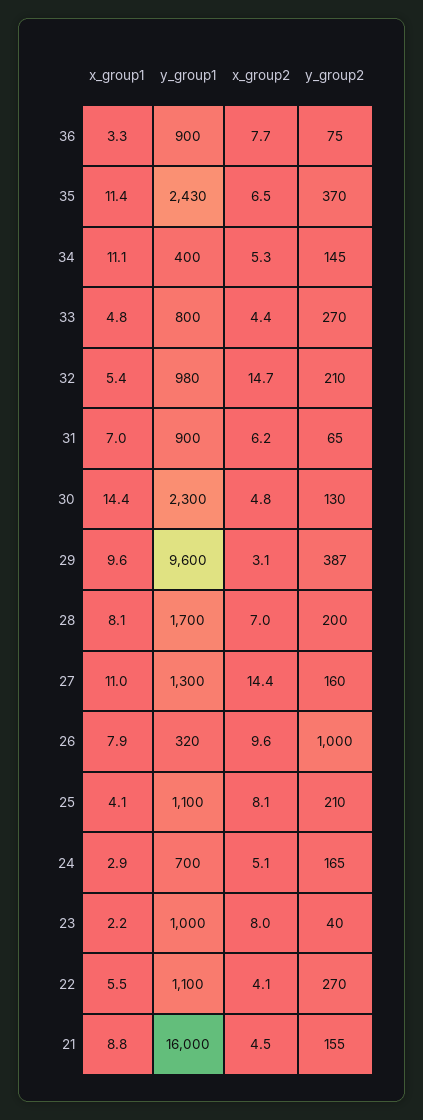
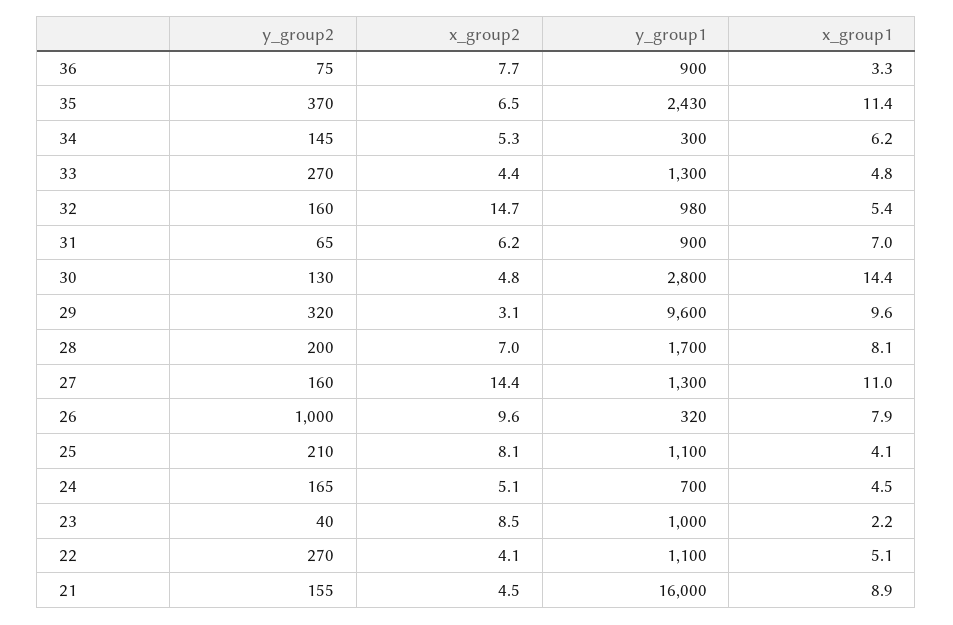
  {
    "x_group1": {
      "36": 3.3,
      "35": 11.4,
-     "34": 11.1,
+     "34": 6.2,
      "33": 4.8,
      "32": 5.4,
      "31": 7,
      "30": 14.4,
      "29": 9.6,
      "28": 8.1,
      "27": 11,
      "26": 7.9,
      "25": 4.1,
-     "24": 2.9,
+     "24": 4.5,
      "23": 2.2,
-     "22": 5.5,
+     "22": 5.1,
-     "21": 8.8
+     "21": 8.9
    },
    "y_group1": {
      "36": 900,
      "35": 2430,
-     "34": 400,
+     "34": 300,
-     "33": 800,
+     "33": 1300,
      "32": 980,
      "31": 900,
-     "30": 2300,
+     "30": 2800,
      "29": 9600,
      "28": 1700,
      "27": 1300,
      "26": 320,
      "25": 1100,
      "24": 700,
      "23": 1000,
      "22": 1100,
      "21": 16000
    },
    "x_group2": {
      "36": 7.7,
      "35": 6.5,
      "34": 5.3,
      "33": 4.4,
      "32": 14.7,
      "31": 6.2,
      "30": 4.8,
      "29": 3.1,
      "28": 7,
      "27": 14.4,
      "26": 9.6,
      "25": 8.1,
      "24": 5.1,
-     "23": 8,
+     "23": 8.5,
      "22": 4.1,
      "21": 4.5
    },
    "y_group2": {
      "36": 75,
      "35": 370,
      "34": 145,
      "33": 270,
-     "32": 210,
+     "32": 160,
      "31": 65,
      "30": 130,
-     "29": 387,
+     "29": 320,
      "28": 200,
      "27": 160,
      "26": 1000,
      "25": 210,
      "24": 165,
      "23": 40,
      "22": 270,
      "21": 155
    }
  }

